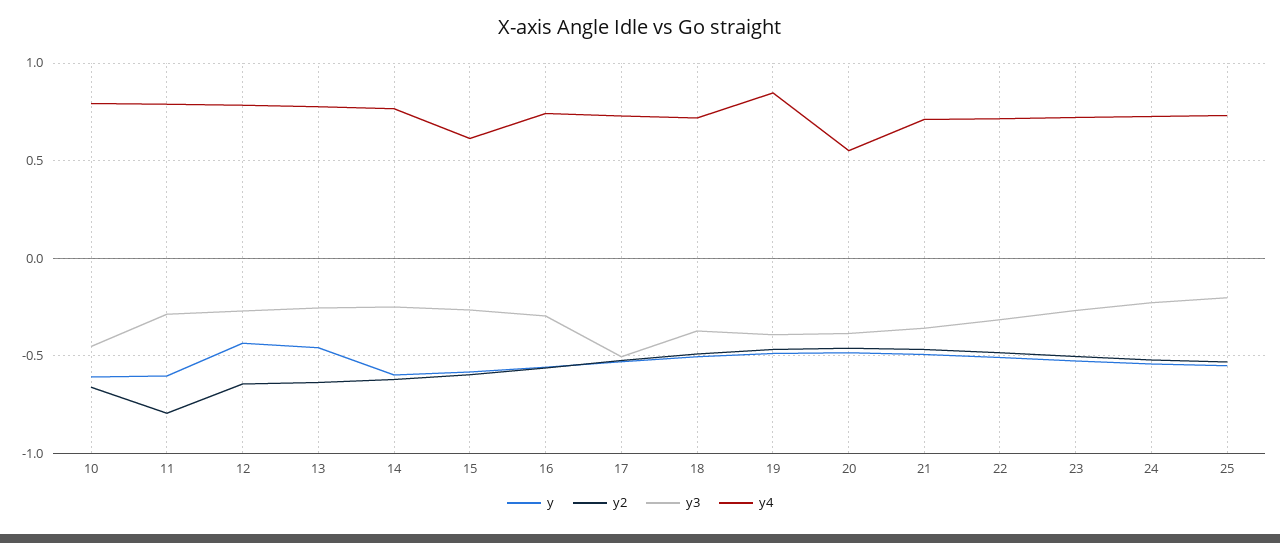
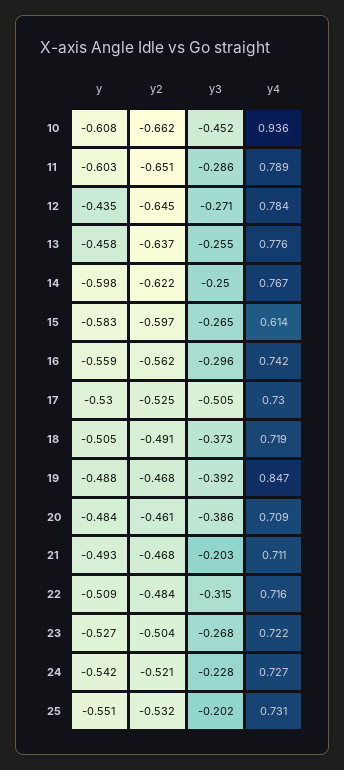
  {
    "y": {
      "10": -0.608,
      "11": -0.603,
      "12": -0.435,
      "13": -0.458,
      "14": -0.598,
      "15": -0.583,
      "16": -0.559,
      "17": -0.53,
      "18": -0.505,
      "19": -0.488,
      "20": -0.484,
      "21": -0.493,
      "22": -0.509,
      "23": -0.527,
      "24": -0.542,
      "25": -0.551
    },
    "y2": {
      "10": -0.662,
-     "11": -0.8,
+     "11": -0.651,
      "12": -0.645,
      "13": -0.637,
      "14": -0.622,
      "15": -0.597,
      "16": -0.562,
      "17": -0.525,
      "18": -0.491,
      "19": -0.468,
      "20": -0.461,
      "21": -0.468,
      "22": -0.484,
      "23": -0.504,
      "24": -0.521,
      "25": -0.532
    },
    "y3": {
      "10": -0.452,
      "11": -0.286,
      "12": -0.271,
      "13": -0.255,
      "14": -0.25,
      "15": -0.265,
      "16": -0.296,
      "17": -0.505,
      "18": -0.373,
      "19": -0.392,
      "20": -0.386,
-     "21": -0.35,
+     "21": -0.203,
      "22": -0.315,
      "23": -0.268,
      "24": -0.228,
      "25": -0.202
    },
    "y4": {
-     "10": 0.8,
+     "10": 0.936,
      "11": 0.789,
      "12": 0.784,
      "13": 0.776,
      "14": 0.767,
      "15": 0.614,
      "16": 0.742,
      "17": 0.73,
      "18": 0.719,
      "19": 0.847,
-     "20": 0.55,
+     "20": 0.709,
      "21": 0.711,
      "22": 0.716,
      "23": 0.722,
      "24": 0.727,
      "25": 0.731
    }
  }

